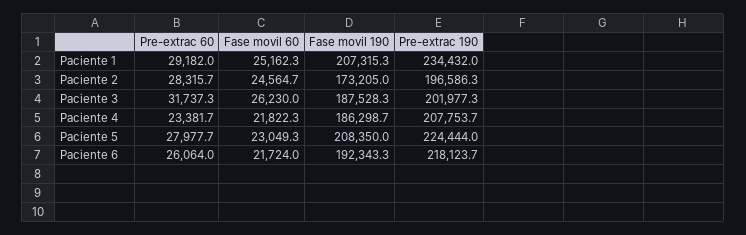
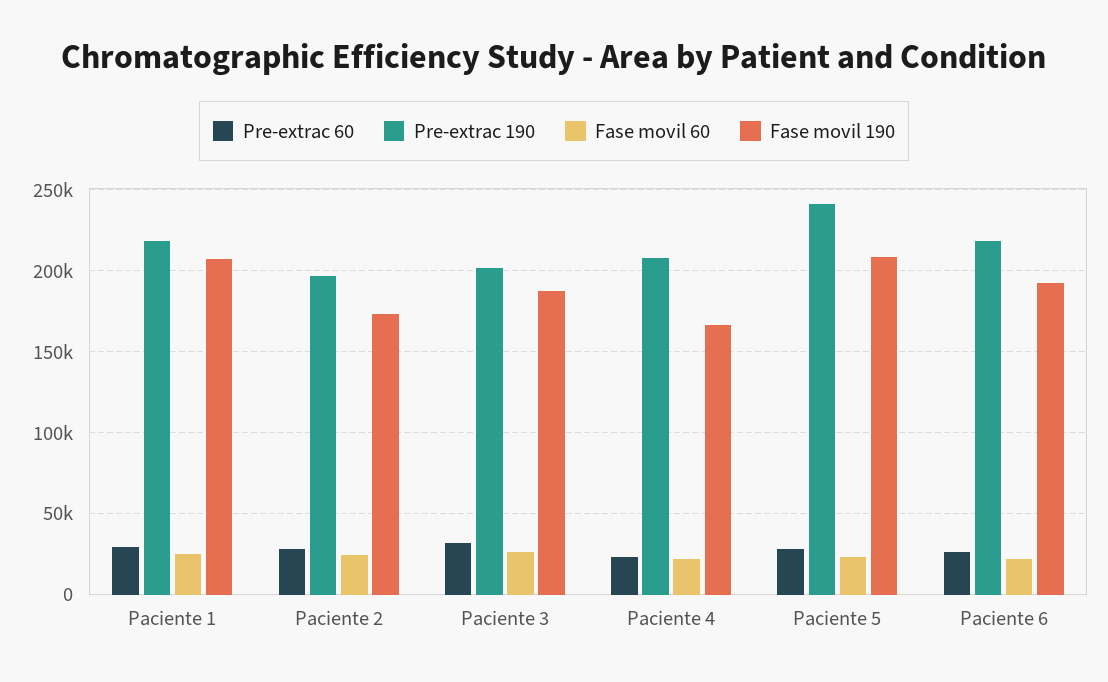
  {
    "Pre-extrac 60": {
      "Paciente 1": 29182,
      "Paciente 2": 28315.7,
      "Paciente 3": 31737.3,
      "Paciente 4": 23381.7,
      "Paciente 5": 27977.7,
      "Paciente 6": 26064
    },
    "Fase movil 60": {
      "Paciente 1": 25162.3,
      "Paciente 2": 24564.7,
      "Paciente 3": 26230,
      "Paciente 4": 21822.3,
      "Paciente 5": 23049.3,
      "Paciente 6": 21724
    },
    "Fase movil 190": {
      "Paciente 1": 207315.3,
      "Paciente 2": 173205,
      "Paciente 3": 187528.3,
-     "Paciente 4": 186298.7,
+     "Paciente 4": 165000,
      "Paciente 5": 208350,
      "Paciente 6": 192343.3
    },
    "Pre-extrac 190": {
-     "Paciente 1": 234432,
+     "Paciente 1": 220000,
      "Paciente 2": 196586.3,
      "Paciente 3": 201977.3,
      "Paciente 4": 207753.7,
-     "Paciente 5": 224444,
+     "Paciente 5": 240000,
      "Paciente 6": 218123.7
    }
  }

